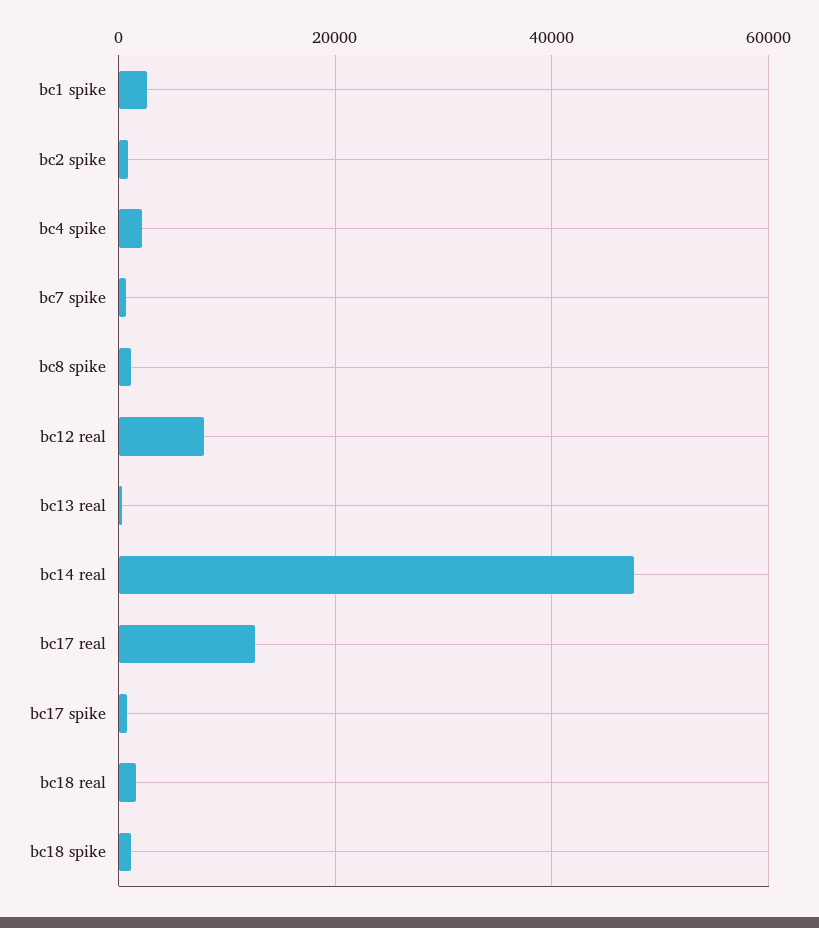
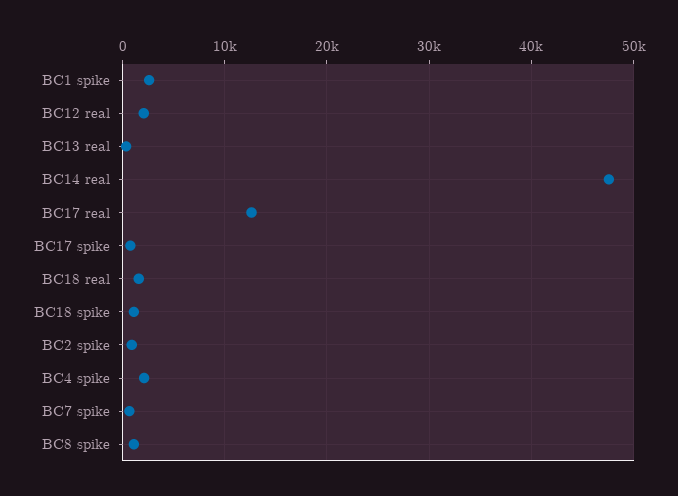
  {
    "bc1 spike": 3000,
    "bc2 spike": 1000,
    "bc4 spike": 2000,
    "bc7 spike": 1000,
    "bc8 spike": 1000,
-   "bc12 real": 8000,
+   "bc12 real": 2000,
    "bc13 real": 0,
    "bc14 real": 48000,
    "bc17 real": 13000,
    "bc17 spike": 1000,
    "bc18 real": 2000,
    "bc18 spike": 1000
  }

